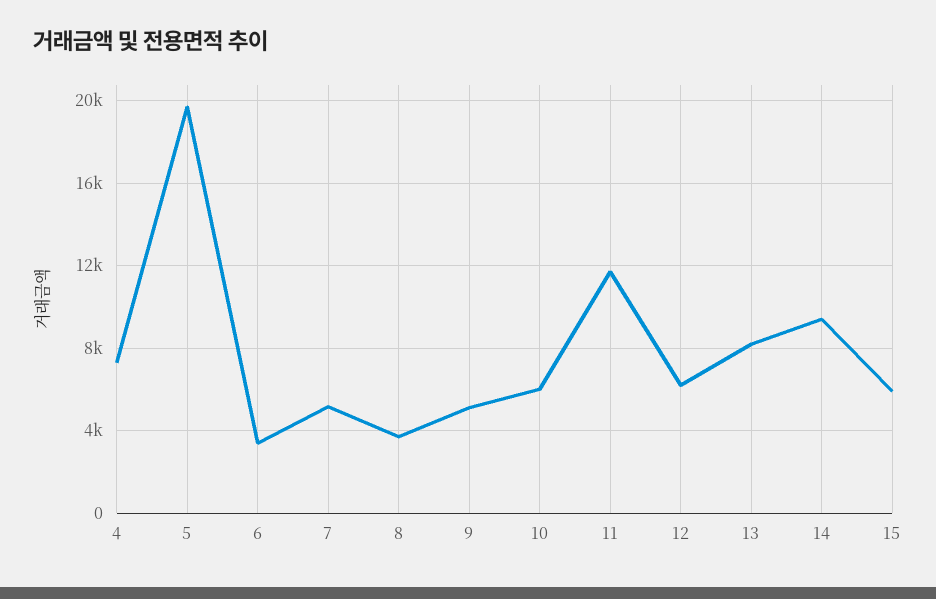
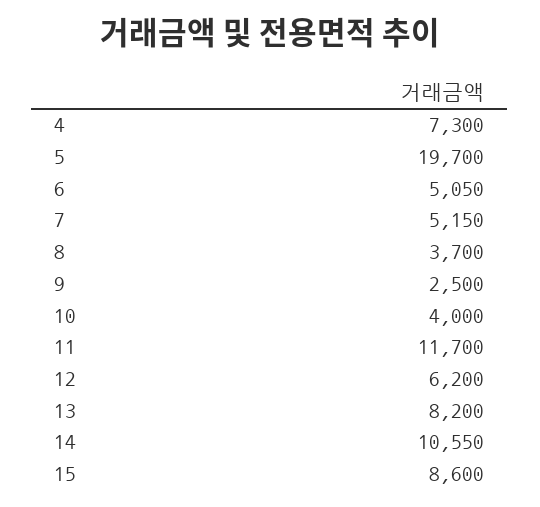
  {
    "4": 7300,
    "5": 19700,
-   "6": 3500,
+   "6": 5050,
    "7": 5150,
    "8": 3700,
-   "9": 5000,
+   "9": 2500,
-   "10": 6000,
+   "10": 4000,
    "11": 11700,
    "12": 6200,
    "13": 8200,
-   "14": 9500,
+   "14": 10550,
-   "15": 6000
+   "15": 8600
  }

